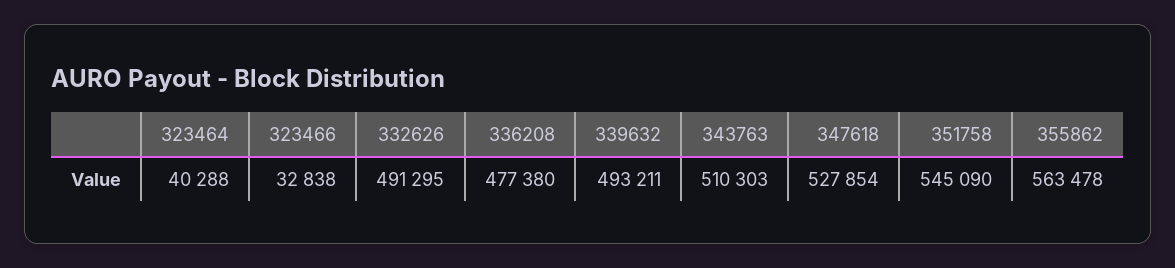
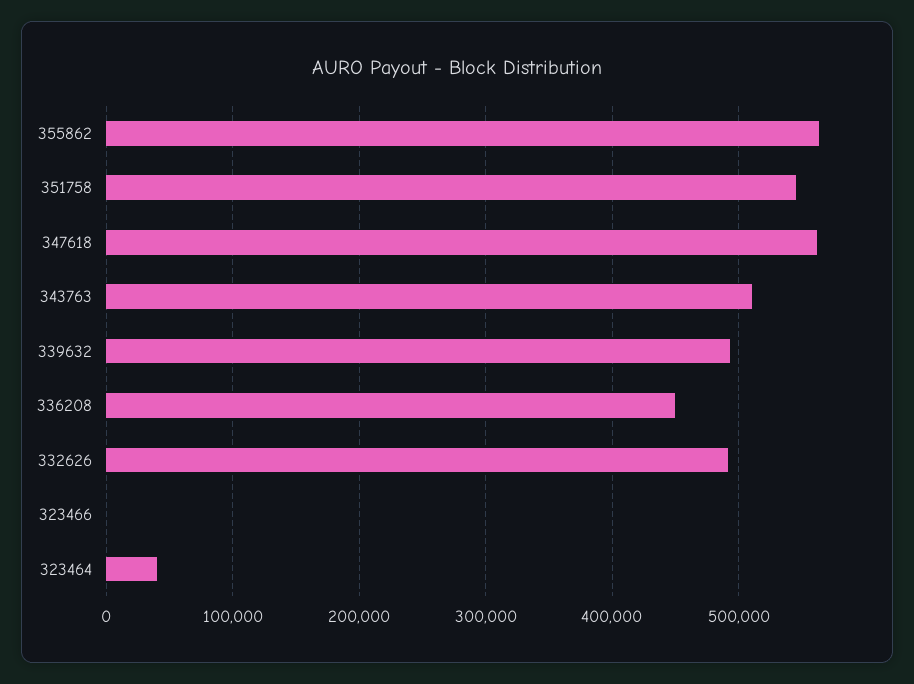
  {
    "323464": 40288,
-   "323466": 32838,
+   "323466": 0,
    "332626": 491295,
-   "336208": 477380,
+   "336208": 450000,
    "339632": 493211,
    "343763": 510303,
-   "347618": 527854,
+   "347618": 560000,
    "351758": 545090,
    "355862": 563478
  }

